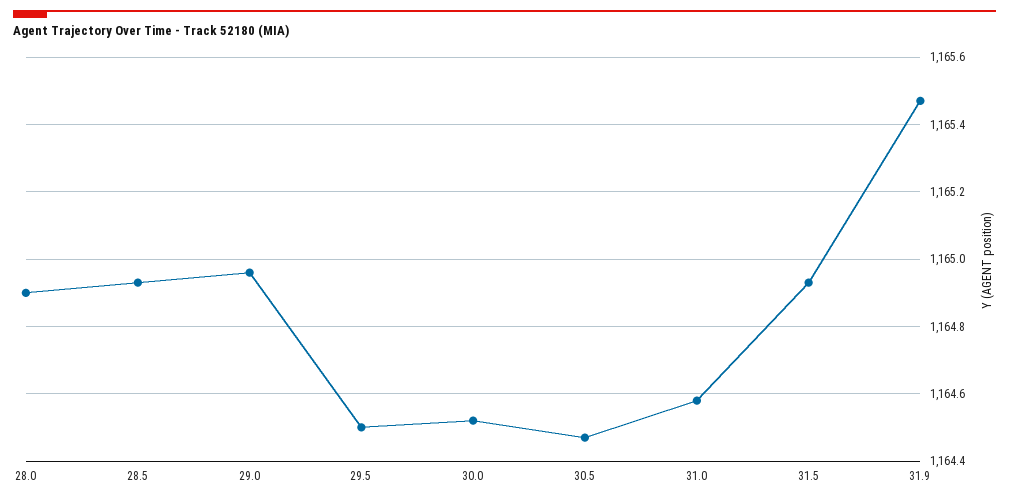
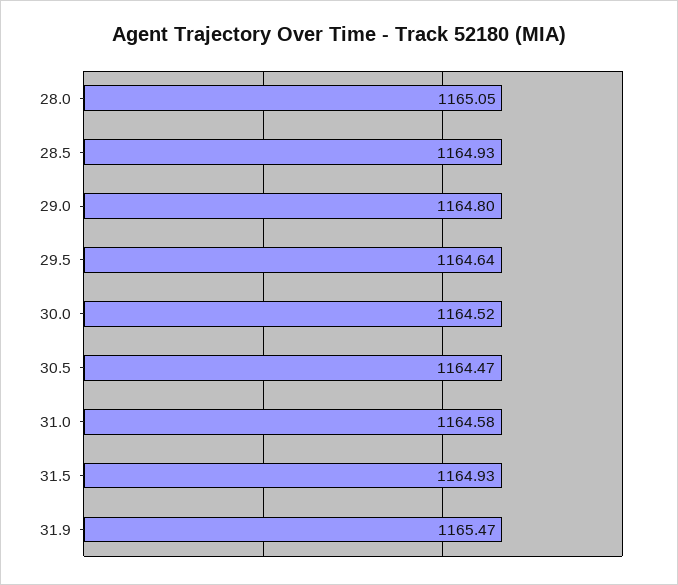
  {
-   "28.0": 1164.9,
+   "28.0": 1165.05,
    "28.5": 1164.93,
-   "29.0": 1164.95,
+   "29.0": 1164.8,
-   "29.5": 1164.5,
+   "29.5": 1164.64,
    "30.0": 1164.52,
    "30.5": 1164.47,
    "31.0": 1164.58,
    "31.5": 1164.93,
    "31.9": 1165.47
  }

